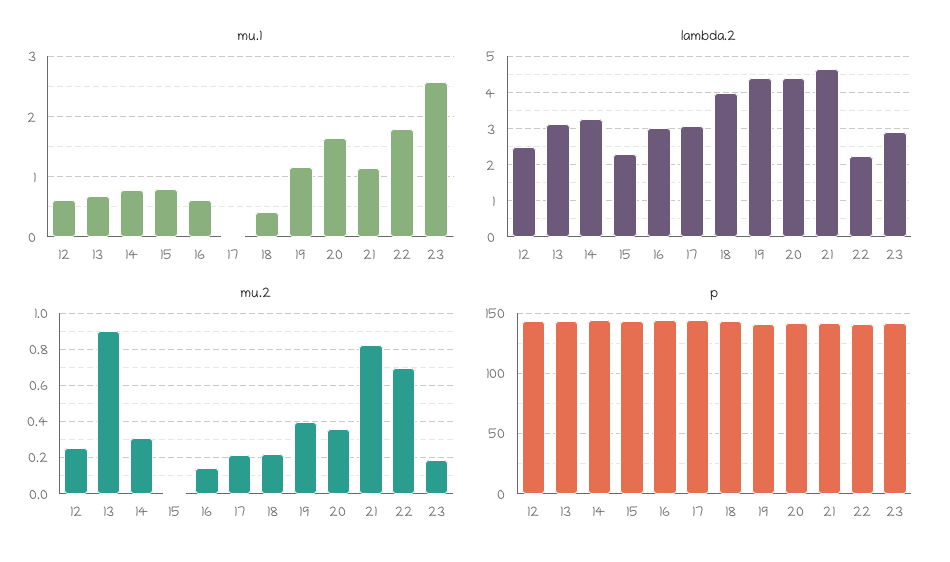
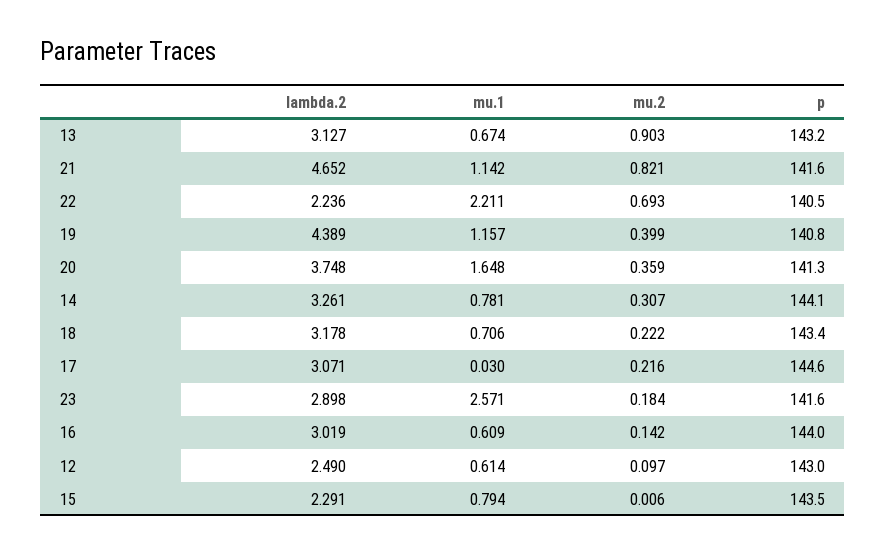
  {
    "mu.1": {
      "12": 0.614,
      "13": 0.674,
      "14": 0.781,
      "15": 0.794,
      "16": 0.609,
      "17": 0.03,
-     "18": 0.4,
+     "18": 0.706,
      "19": 1.157,
      "20": 1.648,
      "21": 1.142,
-     "22": 1.8,
+     "22": 2.211,
      "23": 2.571
    },
    "lambda.2": {
      "12": 2.49,
      "13": 3.127,
      "14": 3.261,
      "15": 2.291,
      "16": 3.019,
      "17": 3.071,
-     "18": 4,
+     "18": 3.178,
      "19": 4.389,
-     "20": 4.4,
+     "20": 3.748,
      "21": 4.652,
      "22": 2.236,
      "23": 2.898
    },
    "mu.2": {
-     "12": 0.25,
+     "12": 0.097,
      "13": 0.903,
      "14": 0.307,
      "15": 0.006,
      "16": 0.142,
      "17": 0.216,
      "18": 0.222,
      "19": 0.399,
      "20": 0.359,
      "21": 0.821,
      "22": 0.693,
      "23": 0.184
    },
    "p": {
      "12": 143,
      "13": 143.2,
      "14": 144.1,
      "15": 143.5,
      "16": 144,
      "17": 144.6,
      "18": 143.4,
      "19": 140.8,
      "20": 141.3,
      "21": 141.6,
      "22": 140.5,
      "23": 141.6
    }
  }

